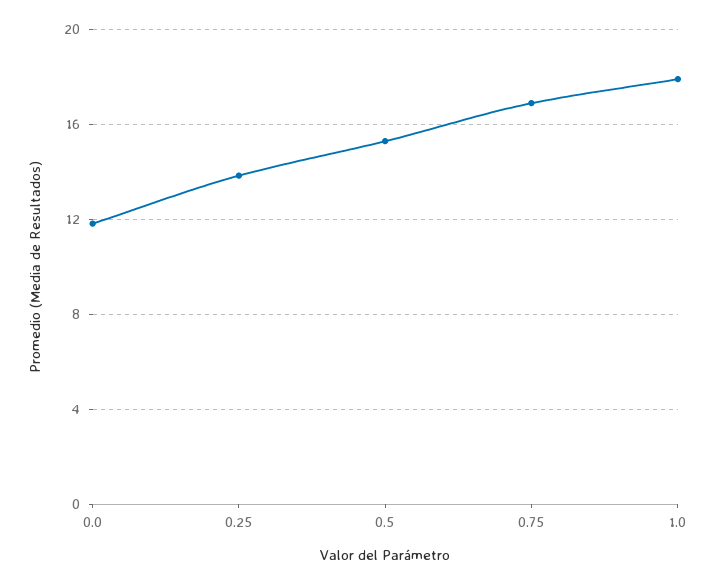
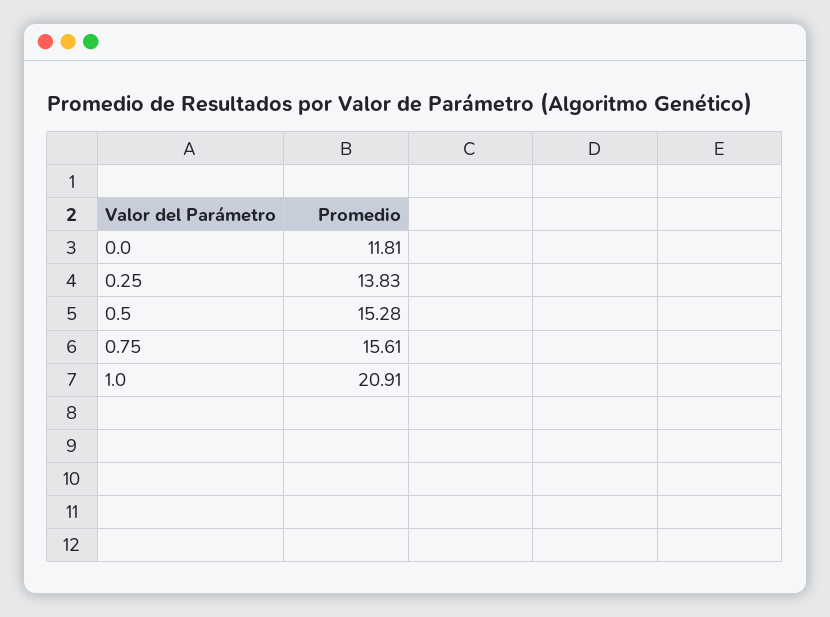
  {
    "0.0": 11.81,
    "0.25": 13.83,
    "0.5": 15.28,
-   "0.75": 17,
+   "0.75": 15.61,
-   "1.0": 18
+   "1.0": 20.91
  }

